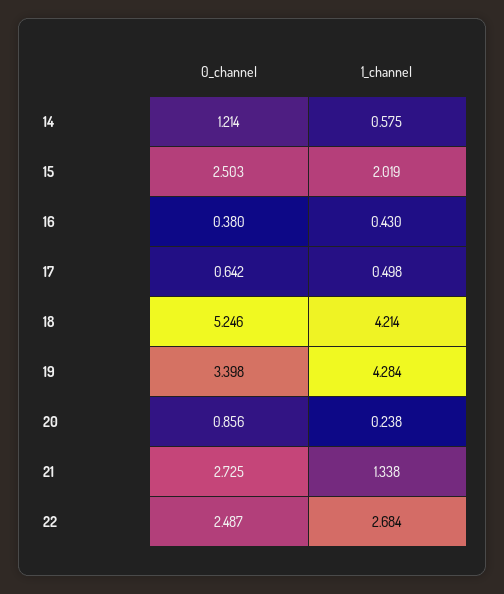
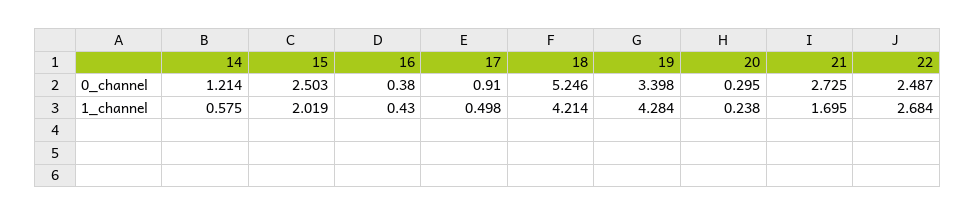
  {
    "0_channel": {
      "14": 1.214,
      "15": 2.503,
      "16": 0.38,
-     "17": 0.642,
+     "17": 0.91,
      "18": 5.246,
      "19": 3.398,
-     "20": 0.856,
+     "20": 0.295,
      "21": 2.725,
      "22": 2.487
    },
    "1_channel": {
      "14": 0.575,
      "15": 2.019,
      "16": 0.43,
      "17": 0.498,
      "18": 4.214,
      "19": 4.284,
      "20": 0.238,
-     "21": 1.338,
+     "21": 1.695,
      "22": 2.684
    }
  }

